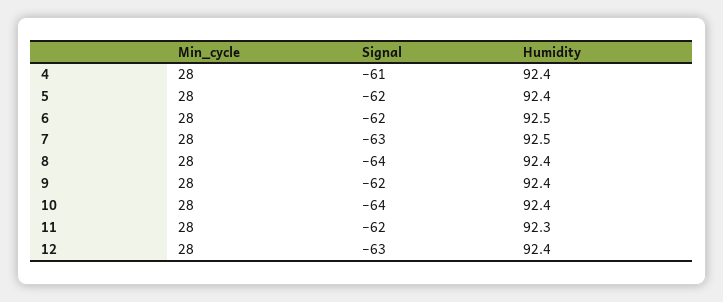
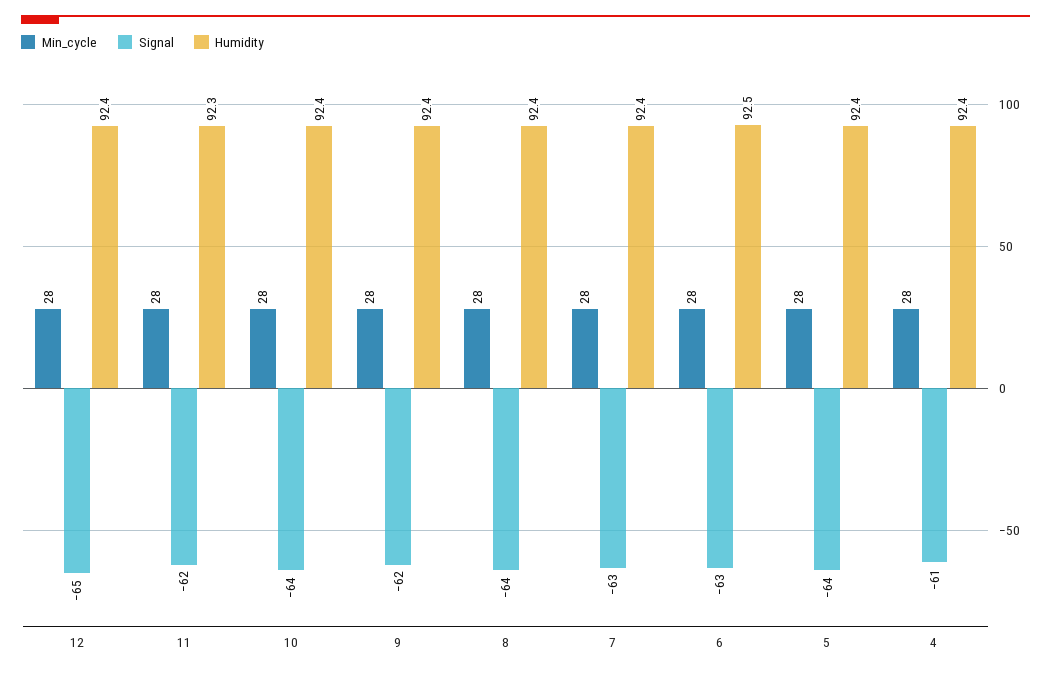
  {
    "Min_cycle": {
      "4": 28,
      "5": 28,
      "6": 28,
      "7": 28,
      "8": 28,
      "9": 28,
      "10": 28,
      "11": 28,
      "12": 28
    },
    "Signal": {
      "4": -61,
-     "5": -62,
+     "5": -64,
-     "6": -62,
+     "6": -63,
      "7": -63,
      "8": -64,
      "9": -62,
      "10": -64,
      "11": -62,
-     "12": -63
+     "12": -65
    },
    "Humidity": {
      "4": 92.4,
      "5": 92.4,
      "6": 92.5,
-     "7": 92.5,
+     "7": 92.4,
      "8": 92.4,
      "9": 92.4,
      "10": 92.4,
      "11": 92.3,
      "12": 92.4
    }
  }

